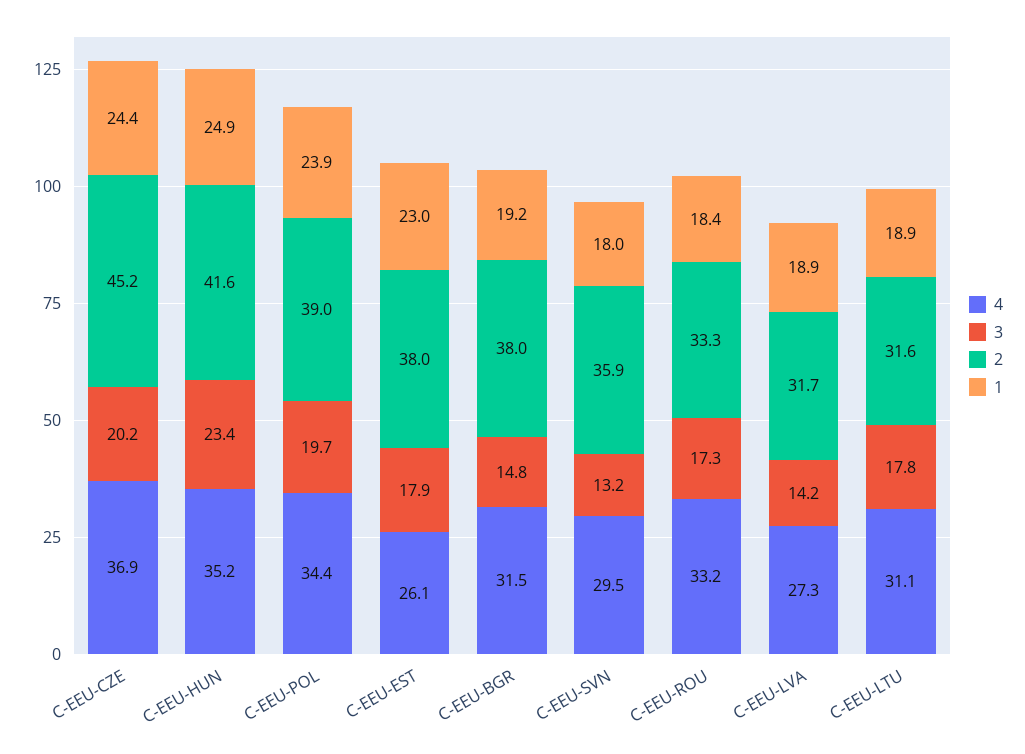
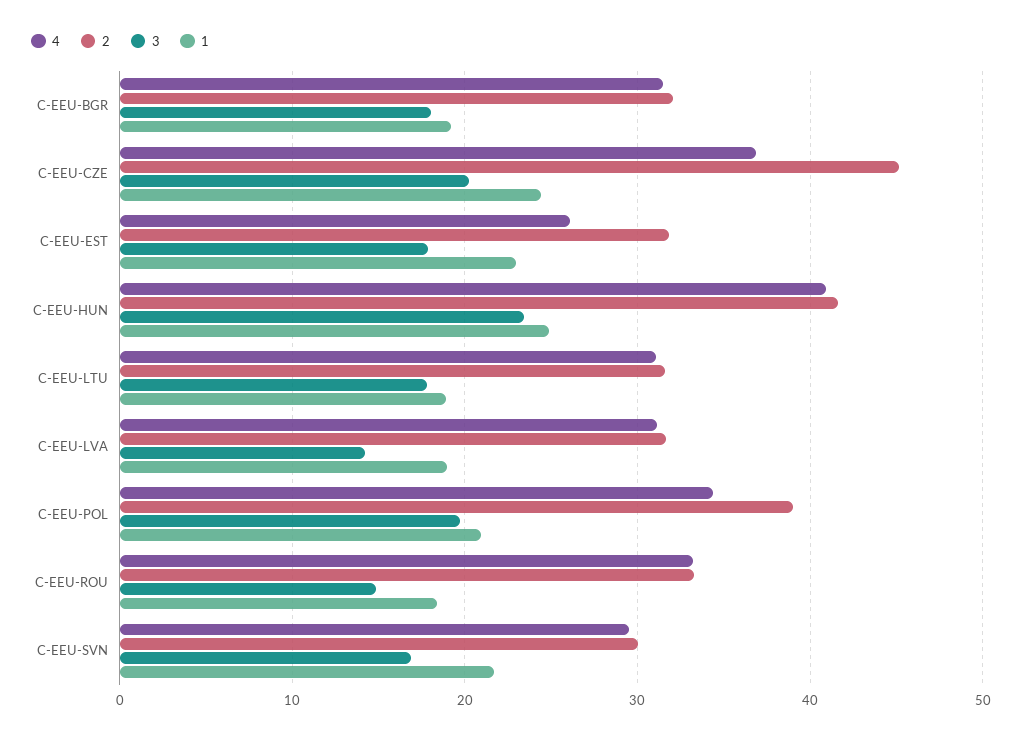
  {
    "4": {
      "C-EEU-CZE": 36.9,
-     "C-EEU-HUN": 35.2,
+     "C-EEU-HUN": 41,
      "C-EEU-POL": 34.4,
      "C-EEU-EST": 26.1,
      "C-EEU-BGR": 31.5,
      "C-EEU-SVN": 29.5,
      "C-EEU-ROU": 33.2,
-     "C-EEU-LVA": 27.3,
+     "C-EEU-LVA": 31,
      "C-EEU-LTU": 31.1
    },
    "3": {
      "C-EEU-CZE": 20.2,
      "C-EEU-HUN": 23.4,
      "C-EEU-POL": 19.7,
      "C-EEU-EST": 17.9,
-     "C-EEU-BGR": 14.8,
+     "C-EEU-BGR": 18,
-     "C-EEU-SVN": 13.2,
+     "C-EEU-SVN": 17,
-     "C-EEU-ROU": 17.3,
+     "C-EEU-ROU": 15,
      "C-EEU-LVA": 14.2,
      "C-EEU-LTU": 17.8
    },
    "2": {
      "C-EEU-CZE": 45.2,
      "C-EEU-HUN": 41.6,
      "C-EEU-POL": 39,
-     "C-EEU-EST": 38,
+     "C-EEU-EST": 32,
-     "C-EEU-BGR": 38,
+     "C-EEU-BGR": 32,
-     "C-EEU-SVN": 35.9,
+     "C-EEU-SVN": 30,
      "C-EEU-ROU": 33.3,
      "C-EEU-LVA": 31.7,
      "C-EEU-LTU": 31.6
    },
    "1": {
      "C-EEU-CZE": 24.4,
      "C-EEU-HUN": 24.9,
-     "C-EEU-POL": 23.9,
+     "C-EEU-POL": 21,
      "C-EEU-EST": 23,
      "C-EEU-BGR": 19.2,
-     "C-EEU-SVN": 18,
+     "C-EEU-SVN": 22,
      "C-EEU-ROU": 18.4,
      "C-EEU-LVA": 18.9,
      "C-EEU-LTU": 18.9
    }
  }

